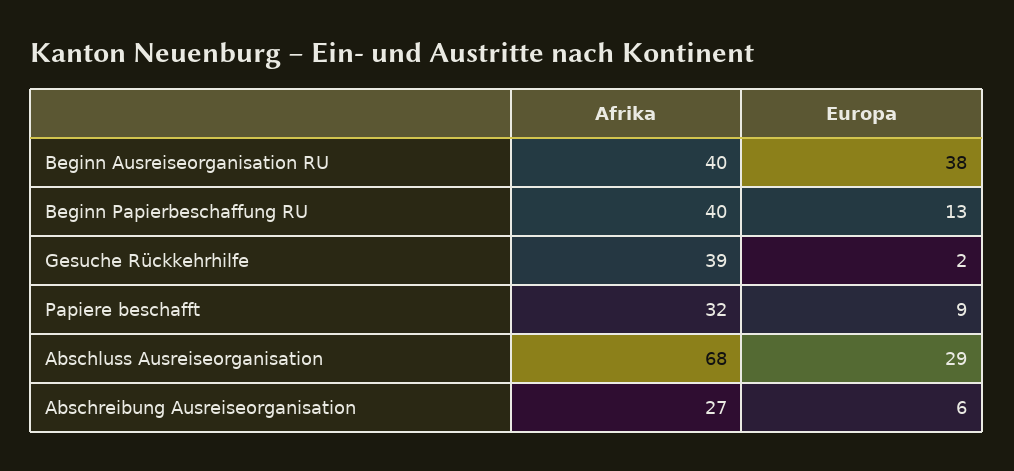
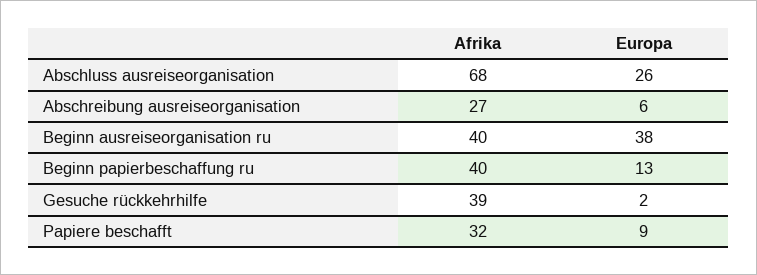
  {
    "Afrika": {
      "Beginn Ausreiseorganisation RU": 40,
      "Beginn Papierbeschaffung RU": 40,
      "Gesuche Rückkehrhilfe": 39,
      "Papiere beschafft": 32,
      "Abschluss Ausreiseorganisation": 68,
      "Abschreibung Ausreiseorganisation": 27
    },
    "Europa": {
      "Beginn Ausreiseorganisation RU": 38,
      "Beginn Papierbeschaffung RU": 13,
      "Gesuche Rückkehrhilfe": 2,
      "Papiere beschafft": 9,
-     "Abschluss Ausreiseorganisation": 29,
+     "Abschluss Ausreiseorganisation": 26,
      "Abschreibung Ausreiseorganisation": 6
    }
  }

